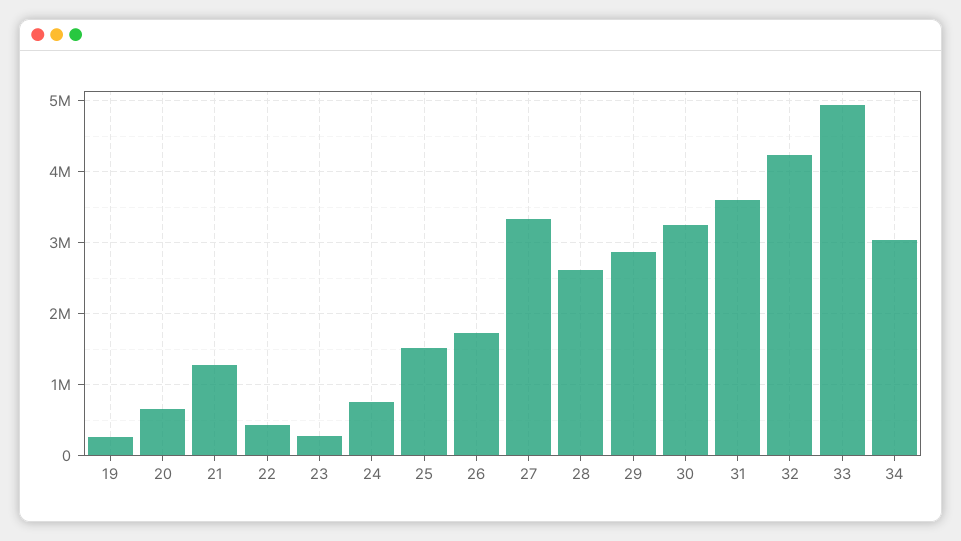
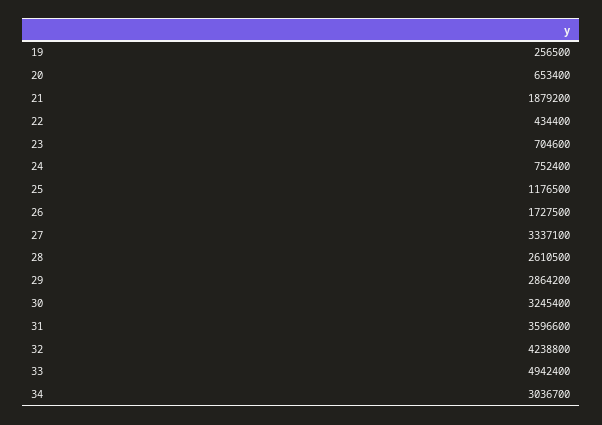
  {
    "19": 256500,
    "20": 653400,
-   "21": 1300000,
+   "21": 1879200,
    "22": 434400,
-   "23": 300000,
+   "23": 704600,
    "24": 752400,
-   "25": 1500000,
+   "25": 1176500,
    "26": 1727500,
    "27": 3337100,
    "28": 2610500,
    "29": 2864200,
    "30": 3245400,
    "31": 3596600,
    "32": 4238800,
    "33": 4942400,
    "34": 3036700
  }

